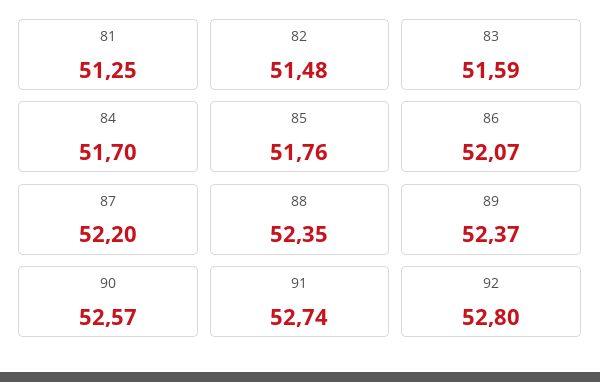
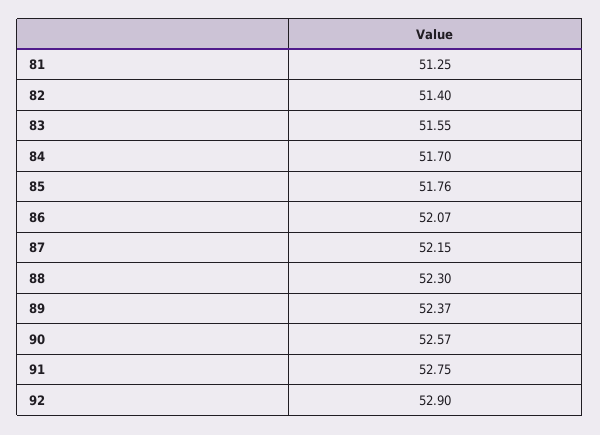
  {
    "81": 51.25,
-   "82": 51.48,
+   "82": 51.4,
-   "83": 51.59,
+   "83": 51.55,
    "84": 51.7,
    "85": 51.76,
    "86": 52.07,
-   "87": 52.2,
+   "87": 52.15,
-   "88": 52.35,
+   "88": 52.3,
    "89": 52.37,
    "90": 52.57,
-   "91": 52.74,
+   "91": 52.75,
-   "92": 52.8
+   "92": 52.9
  }

